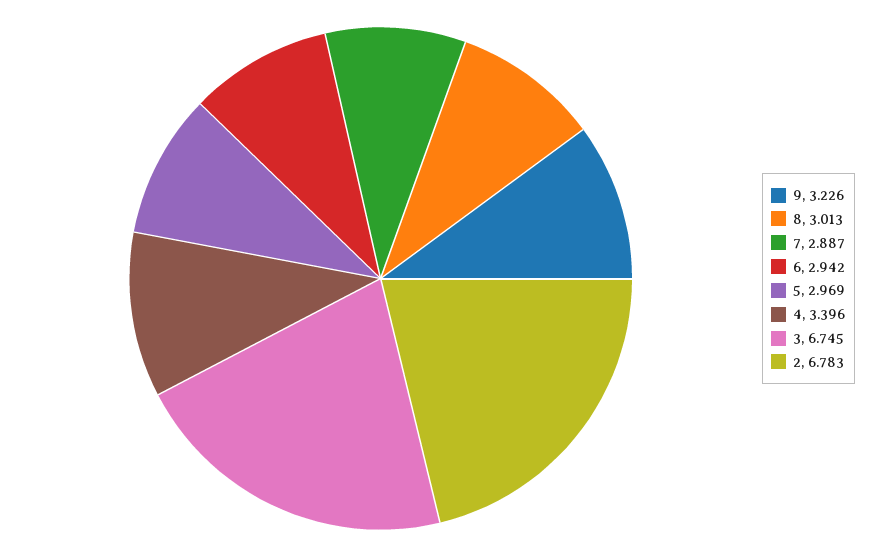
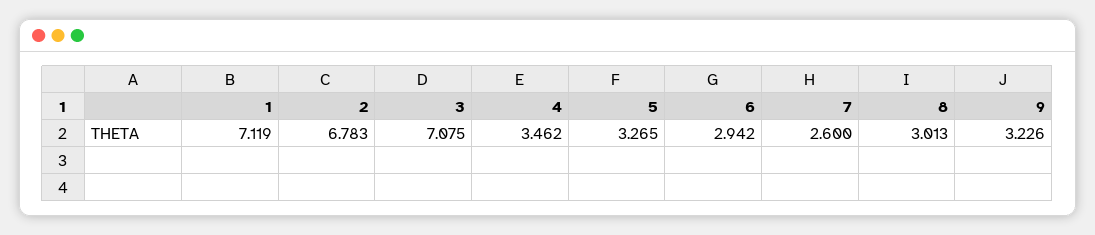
  {
    "9": 3.226,
    "8": 3.013,
-   "7": 2.887,
+   "7": 2.6,
    "6": 2.942,
-   "5": 2.969,
+   "5": 3.265,
-   "4": 3.396,
+   "4": 3.462,
-   "3": 6.745,
+   "3": 7.075,
-   "2": 6.783
+   "2": 6.783,
+   "1": 7.119
  }

